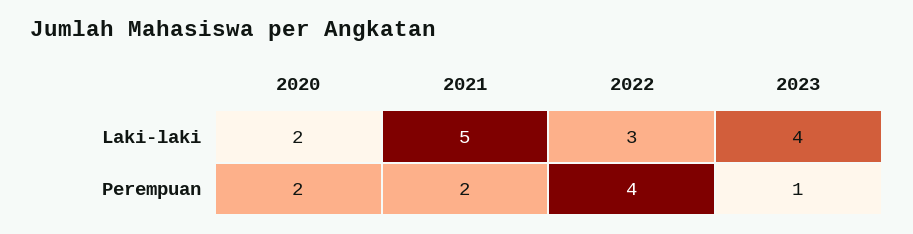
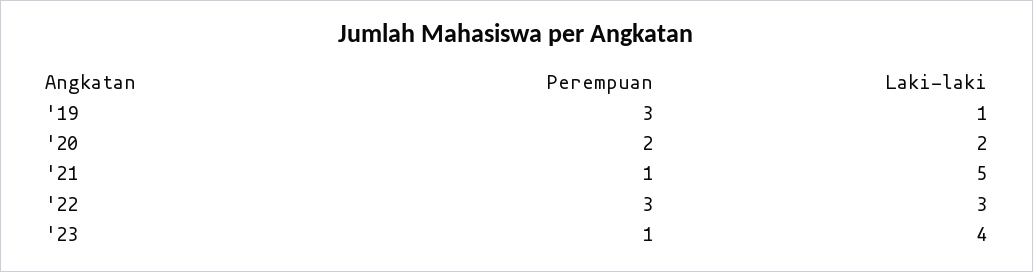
  {
    "2020": {
      "Laki-laki": 2,
      "Perempuan": 2
    },
    "2021": {
      "Laki-laki": 5,
-     "Perempuan": 2
+     "Perempuan": 1
    },
    "2022": {
      "Laki-laki": 3,
-     "Perempuan": 4
+     "Perempuan": 3
    },
    "2023": {
      "Laki-laki": 4,
      "Perempuan": 1
-   }
+   },
+   "'19": {
+     "Perempuan": 3,
+     "Laki-laki": 1
+   }
  }

